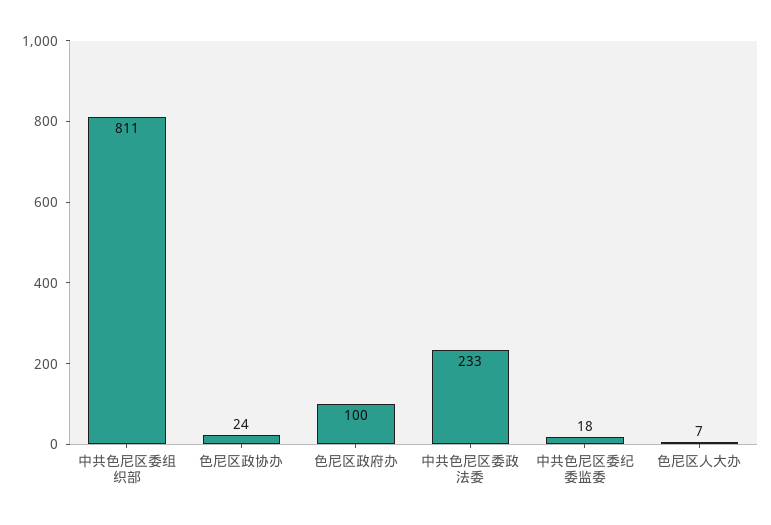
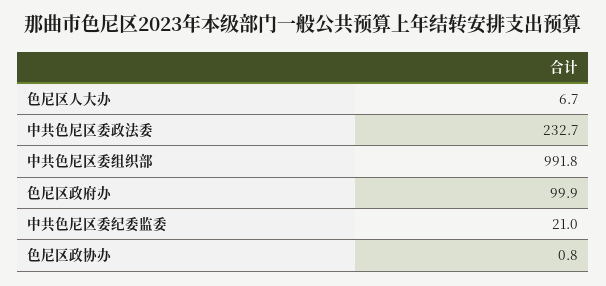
  {
-   "中共色尼区委组织部": 811,
+   "中共色尼区委组织部": 991.8,
-   "色尼区政协办": 24,
+   "色尼区政协办": 0.8,
    "色尼区政府办": 99.9,
    "中共色尼区委政法委": 232.7,
-   "中共色尼区委纪委监委": 18,
+   "中共色尼区委纪委监委": 21,
    "色尼区人大办": 6.7
  }

